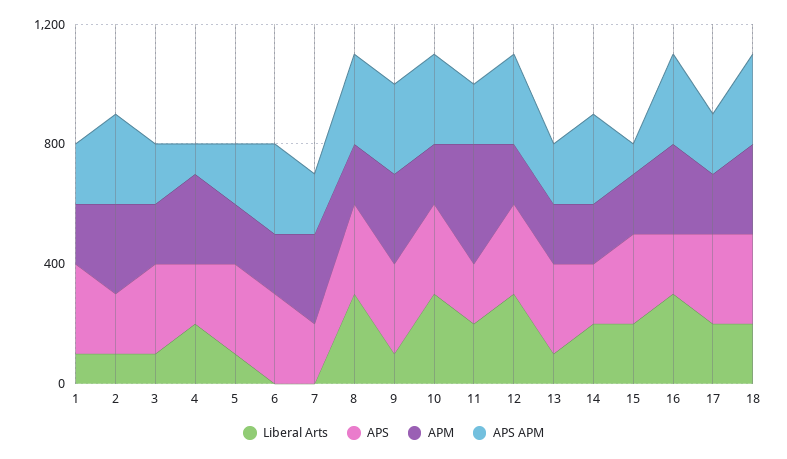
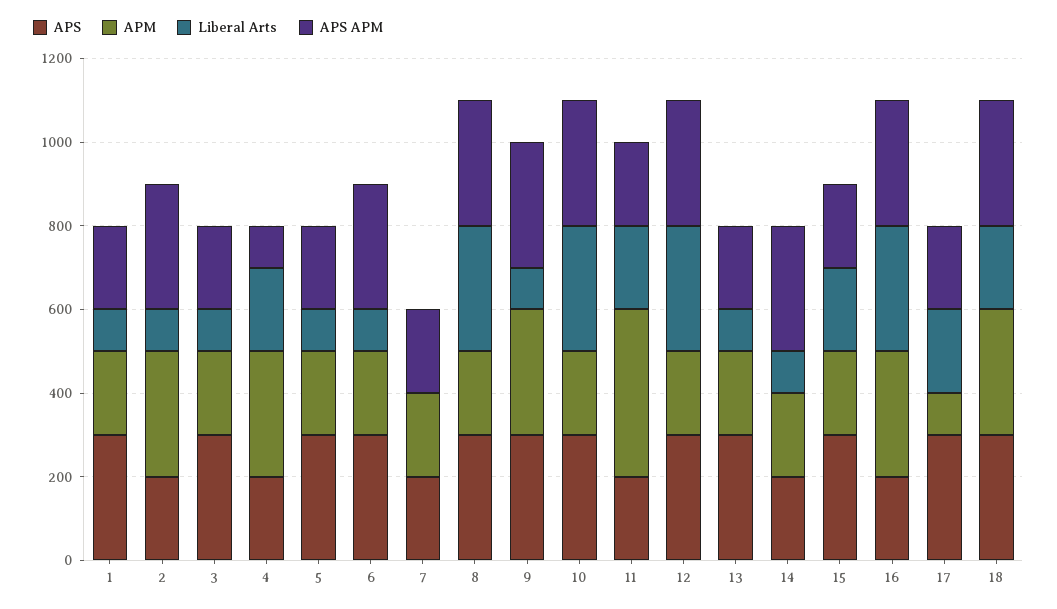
  {
    "Liberal Arts": {
      "1": 100,
      "2": 100,
      "3": 100,
      "4": 200,
      "5": 100,
-     "6": 0,
+     "6": 100,
      "7": 0,
      "8": 300,
      "9": 100,
      "10": 300,
      "11": 200,
      "12": 300,
      "13": 100,
-     "14": 200,
+     "14": 100,
      "15": 200,
      "16": 300,
      "17": 200,
      "18": 200
    },
    "APS": {
      "1": 300,
      "2": 200,
      "3": 300,
      "4": 200,
      "5": 300,
      "6": 300,
      "7": 200,
      "8": 300,
      "9": 300,
      "10": 300,
      "11": 200,
      "12": 300,
      "13": 300,
      "14": 200,
      "15": 300,
      "16": 200,
      "17": 300,
      "18": 300
    },
    "APM": {
      "1": 200,
      "2": 300,
      "3": 200,
      "4": 300,
      "5": 200,
      "6": 200,
-     "7": 300,
+     "7": 200,
      "8": 200,
      "9": 300,
      "10": 200,
      "11": 400,
      "12": 200,
      "13": 200,
      "14": 200,
      "15": 200,
      "16": 300,
-     "17": 200,
+     "17": 100,
      "18": 300
    },
    "APS APM": {
      "1": 200,
      "2": 300,
      "3": 200,
      "4": 100,
      "5": 200,
      "6": 300,
      "7": 200,
      "8": 300,
      "9": 300,
      "10": 300,
      "11": 200,
      "12": 300,
      "13": 200,
      "14": 300,
-     "15": 100,
+     "15": 200,
      "16": 300,
      "17": 200,
      "18": 300
    }
  }

